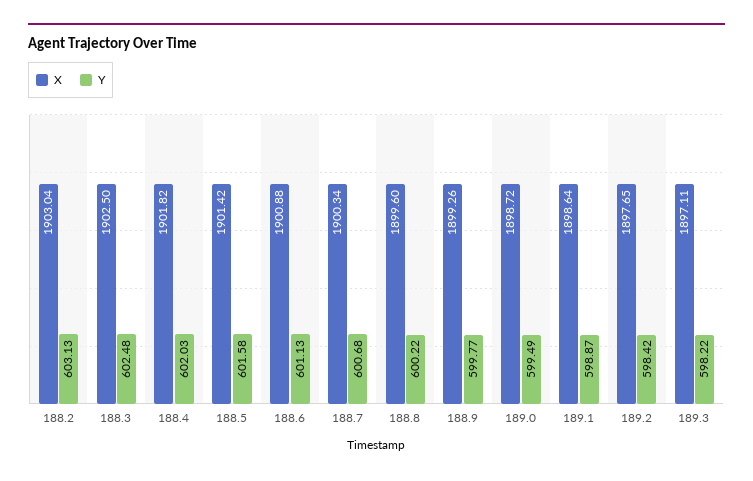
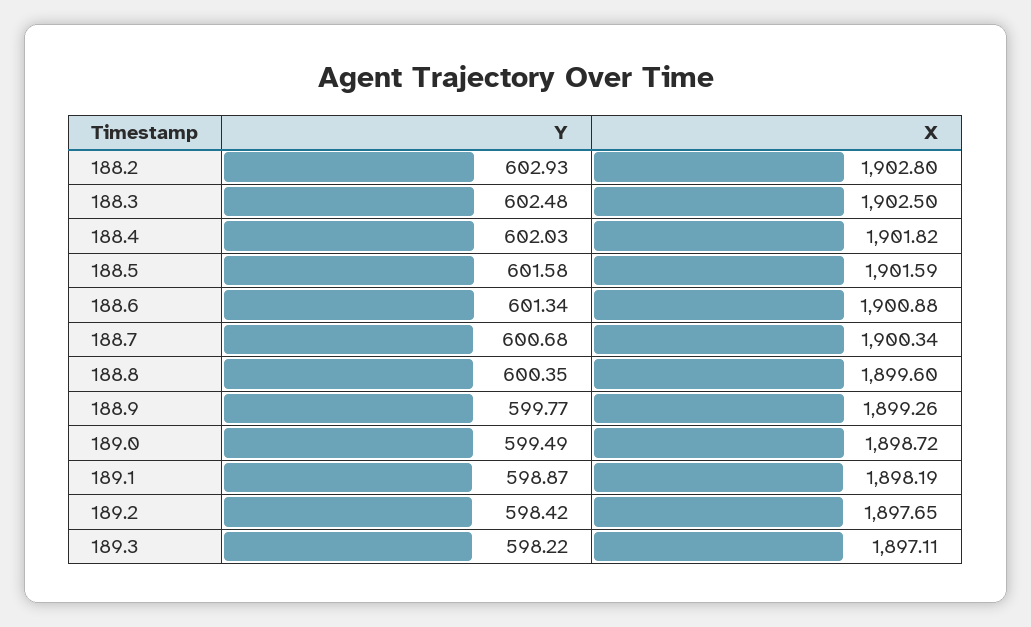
  {
    "X": {
-     "188.2": 1903.04,
+     "188.2": 1902.8,
      "188.3": 1902.5,
      "188.4": 1901.82,
-     "188.5": 1901.42,
+     "188.5": 1901.59,
      "188.6": 1900.88,
      "188.7": 1900.34,
      "188.8": 1899.6,
      "188.9": 1899.26,
      "189.0": 1898.72,
-     "189.1": 1898.64,
+     "189.1": 1898.19,
      "189.2": 1897.65,
      "189.3": 1897.11
    },
    "Y": {
-     "188.2": 603.13,
+     "188.2": 602.93,
      "188.3": 602.48,
      "188.4": 602.03,
      "188.5": 601.58,
-     "188.6": 601.13,
+     "188.6": 601.34,
      "188.7": 600.68,
-     "188.8": 600.22,
+     "188.8": 600.35,
      "188.9": 599.77,
      "189.0": 599.49,
      "189.1": 598.87,
      "189.2": 598.42,
      "189.3": 598.22
    }
  }

